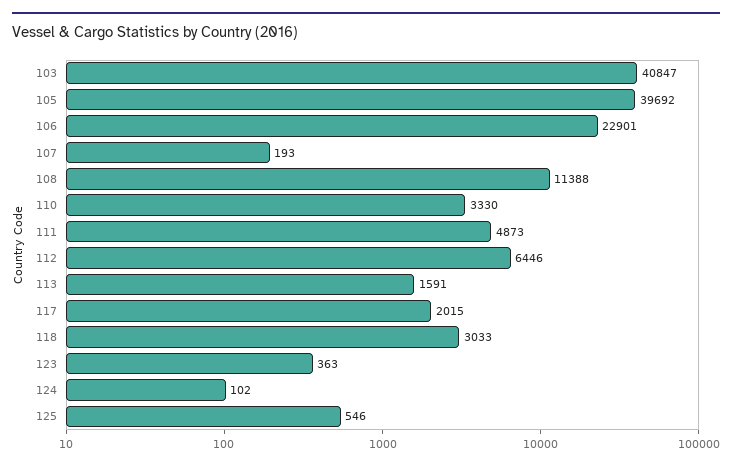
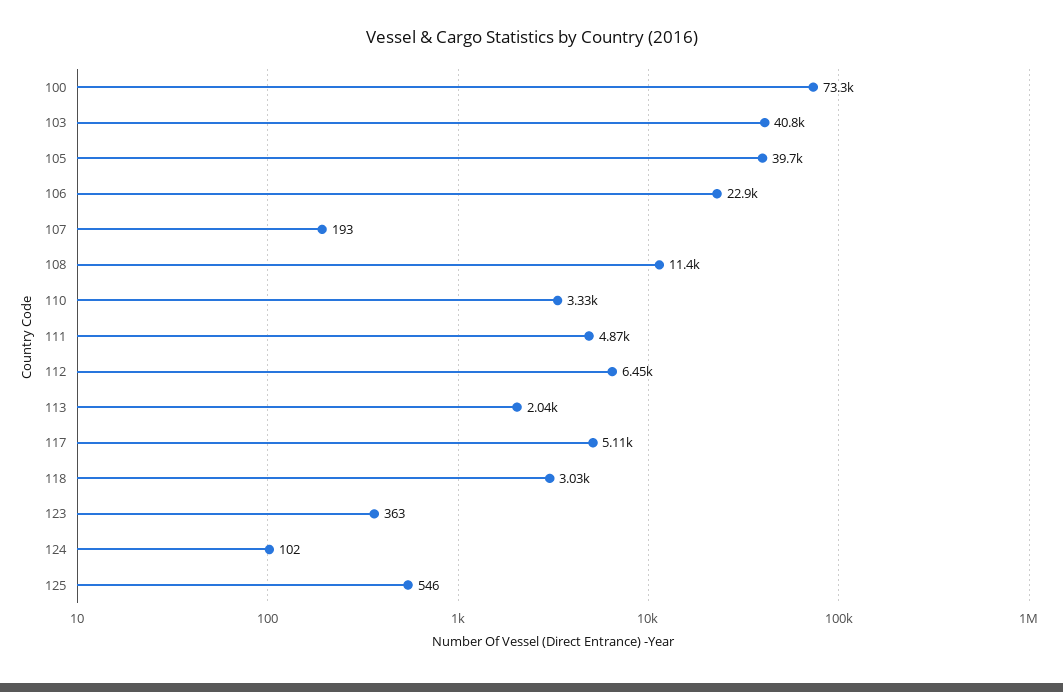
  {
    "103": 40847,
    "105": 39692,
    "106": 22901,
    "107": 193,
    "108": 11388,
    "110": 3330,
    "111": 4873,
    "112": 6446,
-   "113": 1591,
+   "113": 2040,
-   "117": 2015,
+   "117": 5110,
    "118": 3033,
    "123": 363,
    "124": 102,
-   "125": 546
+   "125": 546,
+   "100": 73300
  }

